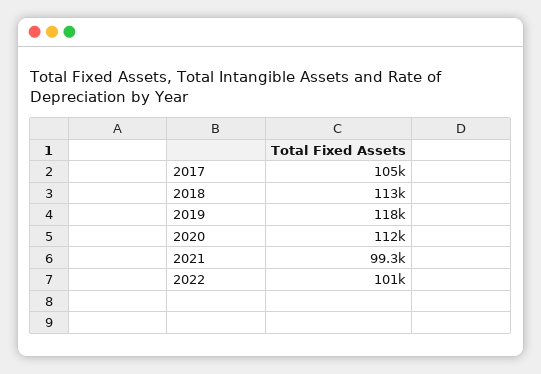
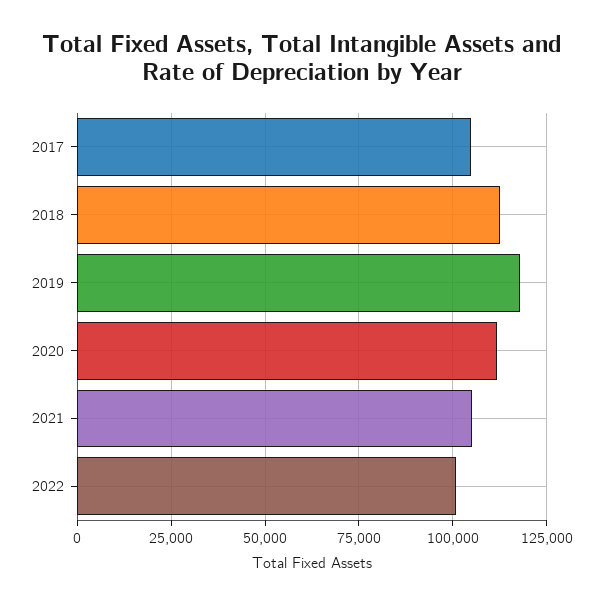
  {
    "2017": 105000,
    "2018": 113000,
    "2019": 118000,
    "2020": 112000,
-   "2021": 99300,
+   "2021": 105000,
    "2022": 101000
  }

